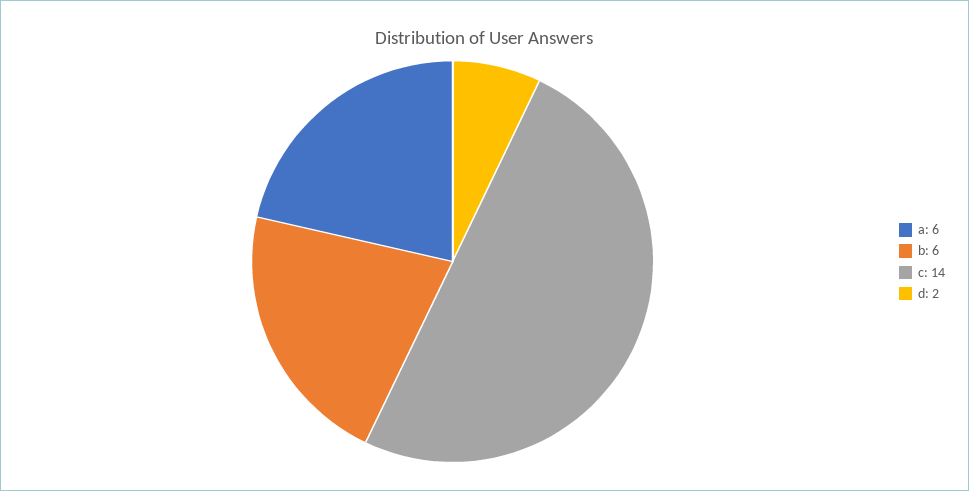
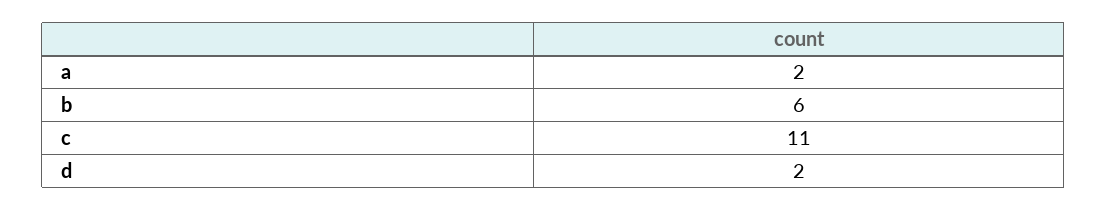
  {
-   "a": 6,
+   "a": 2,
    "b": 6,
-   "c": 14,
+   "c": 11,
    "d": 2
  }

